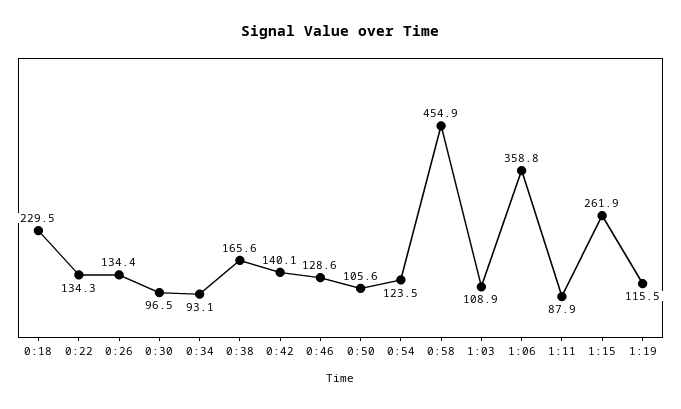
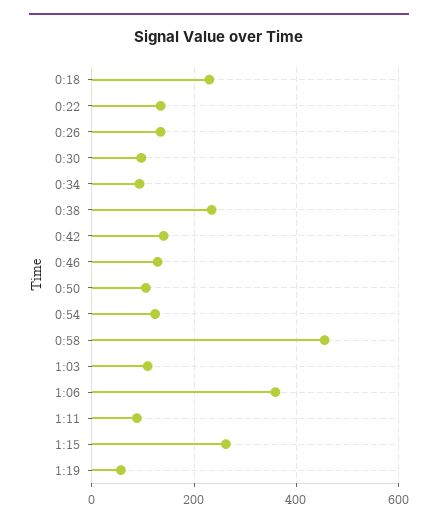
  {
    "0:18": 229.5,
    "0:22": 134.3,
    "0:26": 134.4,
    "0:30": 96.5,
    "0:34": 93.1,
-   "0:38": 165.6,
+   "0:38": 240,
    "0:42": 140.1,
    "0:46": 128.6,
    "0:50": 105.6,
    "0:54": 123.5,
    "0:58": 454.9,
    "1:03": 108.9,
    "1:06": 358.8,
    "1:11": 87.9,
    "1:15": 261.9,
-   "1:19": 115.5
+   "1:19": 60
  }

